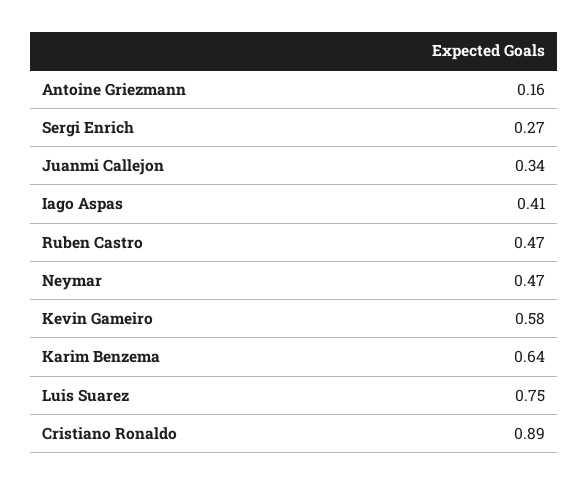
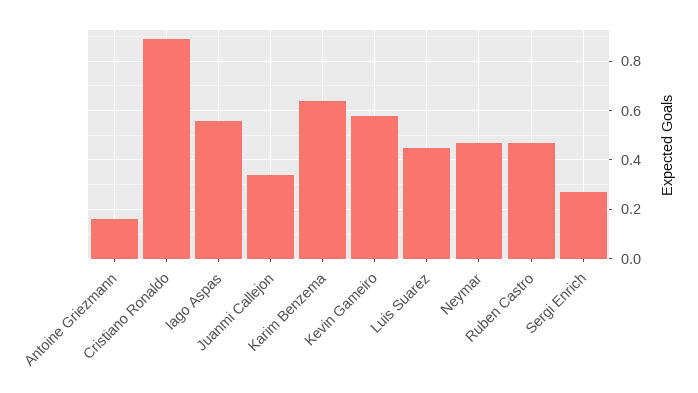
  {
    "Antoine Griezmann": 0.16,
    "Sergi Enrich": 0.27,
    "Juanmi Callejon": 0.34,
-   "Iago Aspas": 0.41,
+   "Iago Aspas": 0.55,
    "Ruben Castro": 0.47,
    "Neymar": 0.47,
    "Kevin Gameiro": 0.58,
    "Karim Benzema": 0.64,
-   "Luis Suarez": 0.75,
+   "Luis Suarez": 0.45,
    "Cristiano Ronaldo": 0.89
  }

